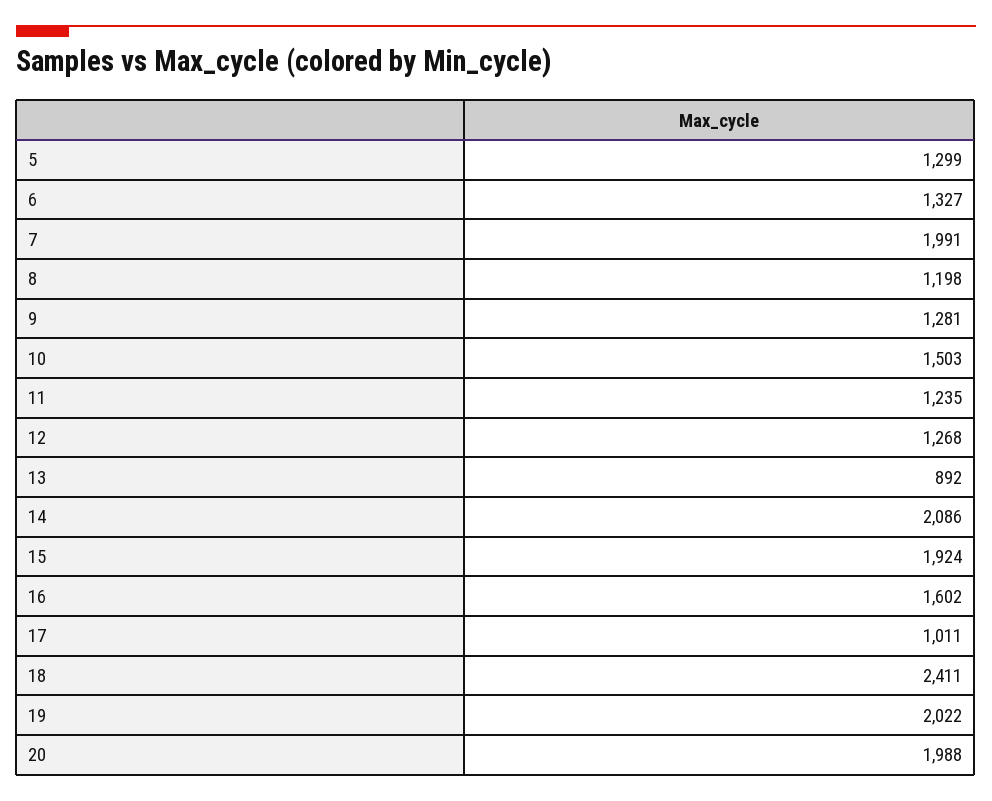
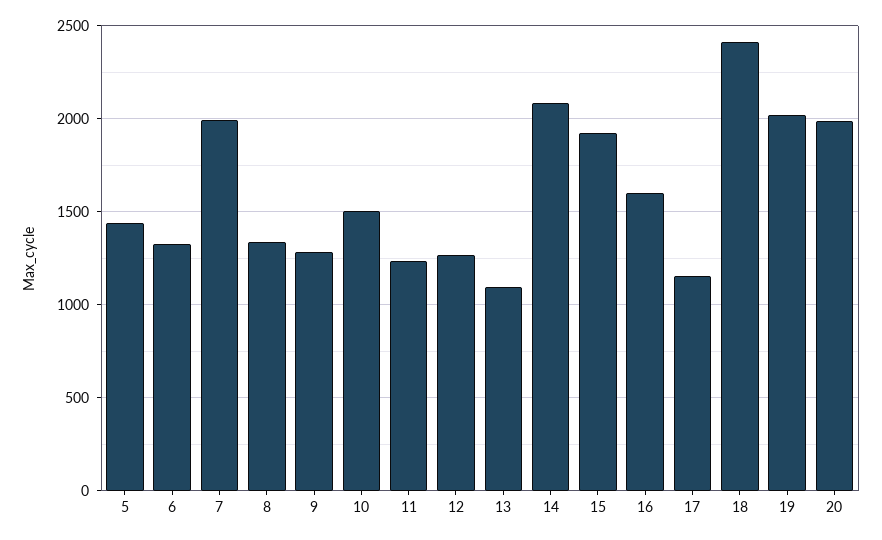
  {
-   "5": 1299,
+   "5": 1450,
    "6": 1327,
    "7": 1991,
-   "8": 1198,
+   "8": 1350,
    "9": 1281,
    "10": 1503,
    "11": 1235,
    "12": 1268,
-   "13": 892,
+   "13": 1100,
    "14": 2086,
    "15": 1924,
    "16": 1602,
-   "17": 1011,
+   "17": 1150,
    "18": 2411,
    "19": 2022,
    "20": 1988
  }

